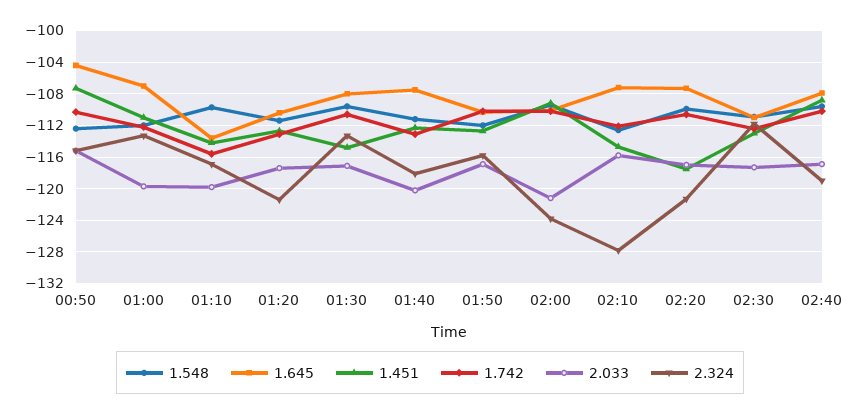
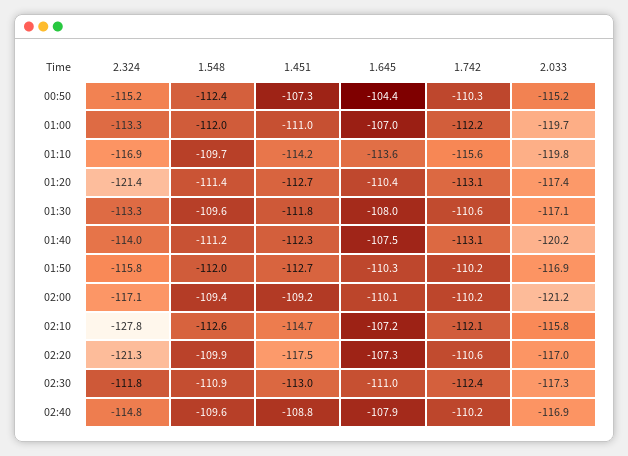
  {
    "1.548": {
      "00:50": -112.4,
      "01:00": -112,
      "01:10": -109.7,
      "01:20": -111.4,
      "01:30": -109.6,
      "01:40": -111.2,
      "01:50": -112,
      "02:00": -109.4,
      "02:10": -112.6,
      "02:20": -109.9,
      "02:30": -110.9,
      "02:40": -109.6
    },
    "1.645": {
      "00:50": -104.4,
      "01:00": -107,
      "01:10": -113.6,
      "01:20": -110.4,
      "01:30": -108,
      "01:40": -107.5,
      "01:50": -110.3,
      "02:00": -110.1,
      "02:10": -107.2,
      "02:20": -107.3,
      "02:30": -111,
      "02:40": -107.9
    },
    "1.451": {
      "00:50": -107.3,
      "01:00": -111,
      "01:10": -114.2,
      "01:20": -112.7,
-     "01:30": -115,
+     "01:30": -111.8,
      "01:40": -112.3,
      "01:50": -112.7,
      "02:00": -109.2,
      "02:10": -114.7,
      "02:20": -117.5,
      "02:30": -113,
      "02:40": -108.8
    },
    "1.742": {
      "00:50": -110.3,
      "01:00": -112.2,
      "01:10": -115.6,
      "01:20": -113.1,
      "01:30": -110.6,
      "01:40": -113.1,
      "01:50": -110.2,
      "02:00": -110.2,
      "02:10": -112.1,
      "02:20": -110.6,
      "02:30": -112.4,
      "02:40": -110.2
    },
    "2.033": {
      "00:50": -115.2,
      "01:00": -119.7,
      "01:10": -119.8,
      "01:20": -117.4,
      "01:30": -117.1,
      "01:40": -120.2,
      "01:50": -116.9,
      "02:00": -121.2,
      "02:10": -115.8,
      "02:20": -117,
      "02:30": -117.3,
      "02:40": -116.9
    },
    "2.324": {
      "00:50": -115.2,
      "01:00": -113.3,
      "01:10": -116.9,
      "01:20": -121.4,
      "01:30": -113.3,
-     "01:40": -118,
+     "01:40": -114,
      "01:50": -115.8,
-     "02:00": -124,
+     "02:00": -117.1,
      "02:10": -127.8,
      "02:20": -121.3,
      "02:30": -111.8,
-     "02:40": -119
+     "02:40": -114.8
    }
  }

